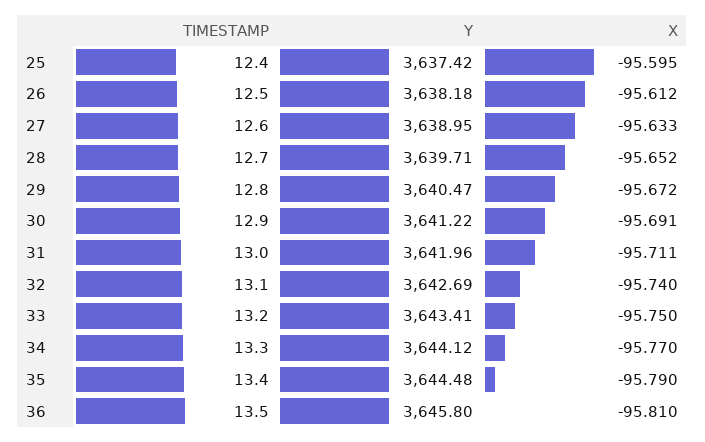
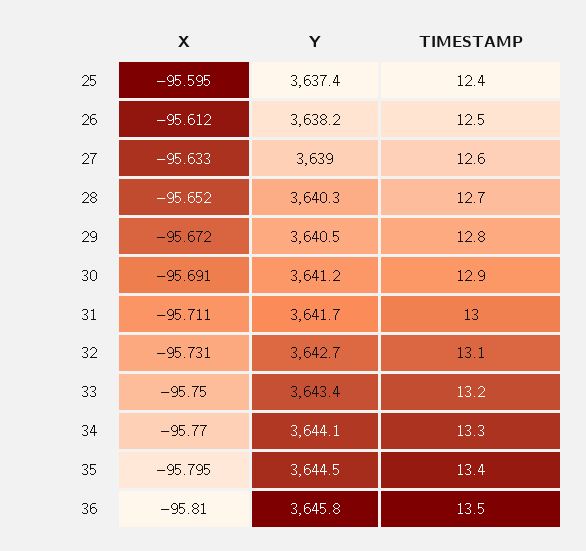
  {
    "TIMESTAMP": {
      "25": 12.4,
      "26": 12.5,
      "27": 12.6,
      "28": 12.7,
      "29": 12.8,
      "30": 12.9,
      "31": 13,
      "32": 13.1,
      "33": 13.2,
      "34": 13.3,
      "35": 13.4,
      "36": 13.5
    },
    "Y": {
      "25": 3637.42,
      "26": 3638.18,
      "27": 3638.95,
-     "28": 3639.71,
+     "28": 3640.3,
      "29": 3640.47,
      "30": 3641.22,
-     "31": 3641.96,
+     "31": 3641.7,
      "32": 3642.69,
      "33": 3643.41,
      "34": 3644.12,
      "35": 3644.48,
      "36": 3645.8
    },
    "X": {
      "25": -95.595,
      "26": -95.612,
      "27": -95.633,
      "28": -95.652,
      "29": -95.672,
      "30": -95.691,
      "31": -95.711,
-     "32": -95.74,
+     "32": -95.731,
      "33": -95.75,
      "34": -95.77,
-     "35": -95.79,
+     "35": -95.795,
      "36": -95.81
    }
  }

